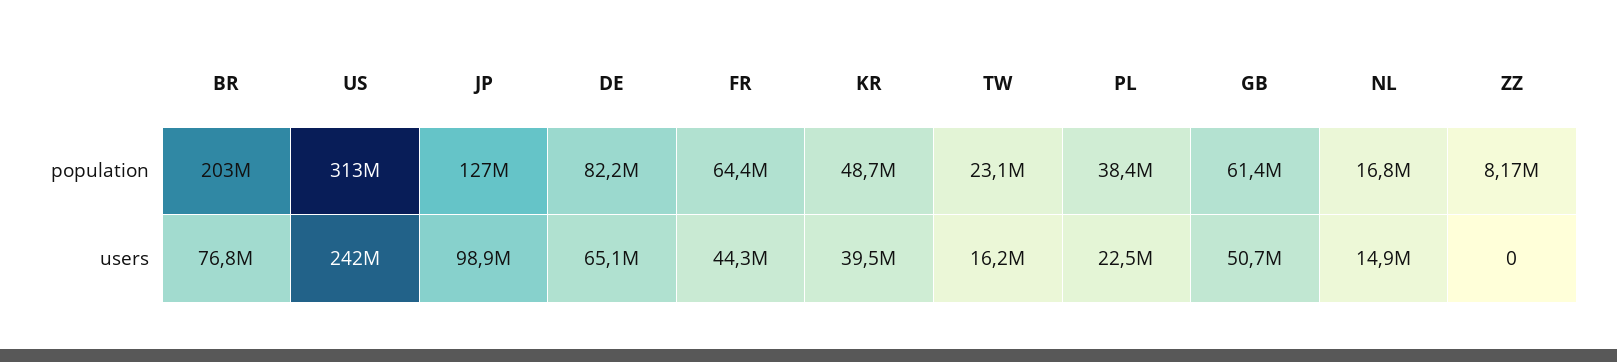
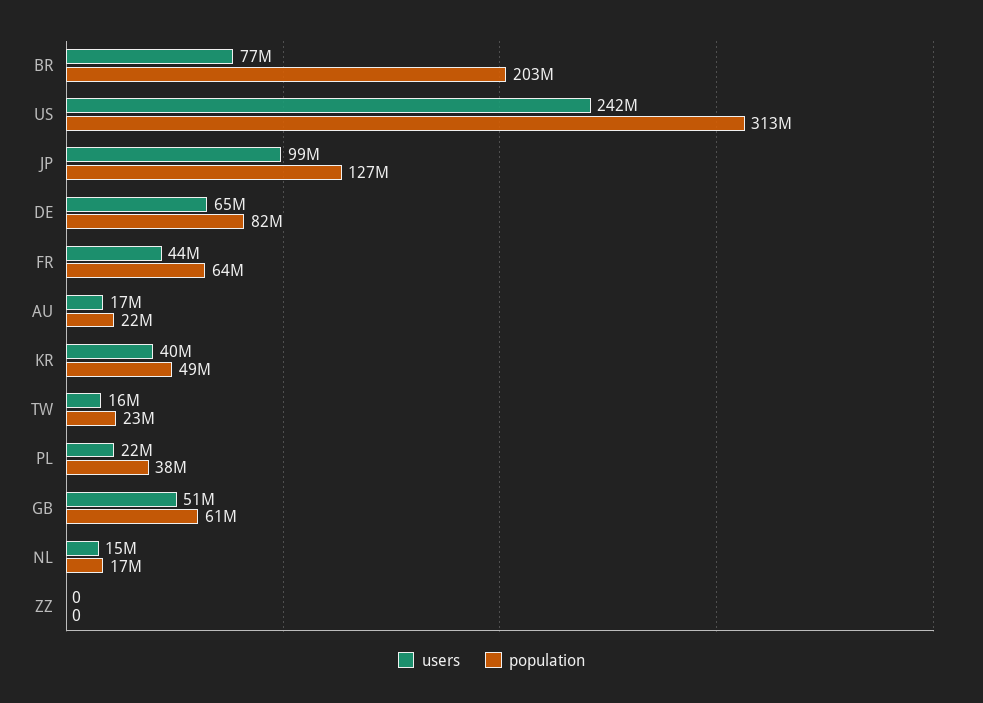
  {
    "population": {
      "BR": 203000000,
      "US": 313000000,
      "JP": 127000000,
      "DE": 82200000,
      "FR": 64400000,
      "KR": 48700000,
      "TW": 23100000,
      "PL": 38400000,
      "GB": 61400000,
      "NL": 16800000,
-     "ZZ": 8170000
+     "ZZ": 0,
+     "AU": 22000000
    },
    "users": {
      "BR": 76800000,
      "US": 242000000,
      "JP": 98900000,
      "DE": 65100000,
      "FR": 44300000,
      "KR": 39500000,
      "TW": 16200000,
      "PL": 22500000,
      "GB": 50700000,
      "NL": 14900000,
-     "ZZ": 0
+     "ZZ": 0,
+     "AU": 17000000
    }
  }

